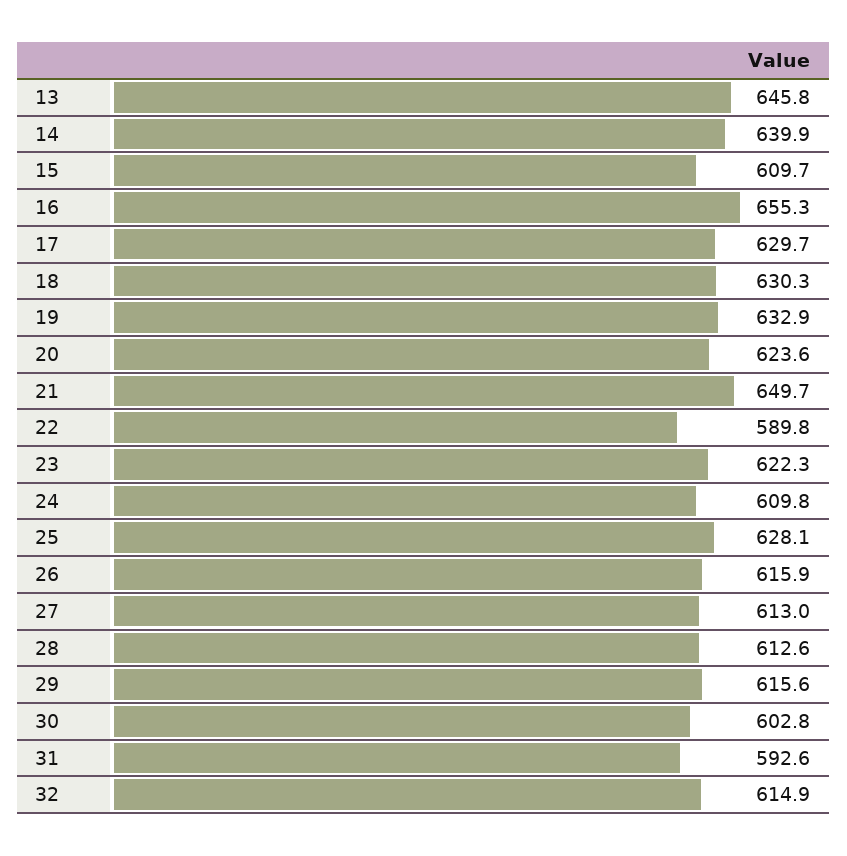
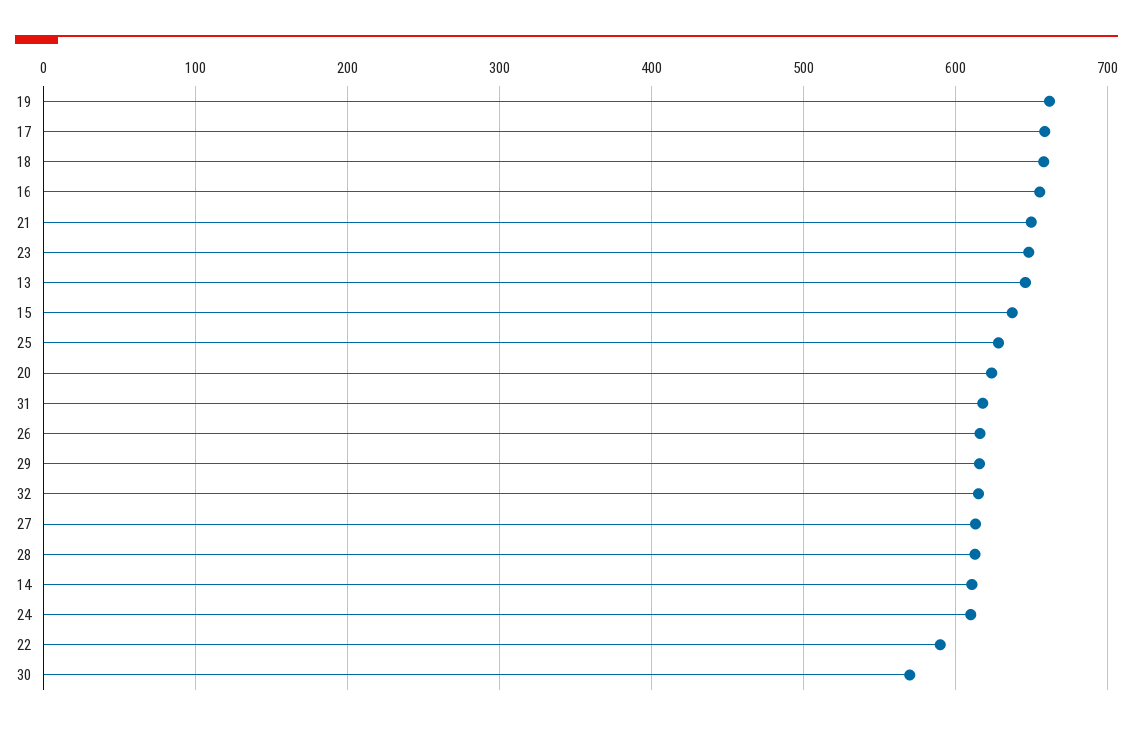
  {
    "13": 645.8,
-   "14": 639.9,
+   "14": 610,
-   "15": 609.7,
+   "15": 640,
    "16": 655.3,
-   "17": 629.7,
+   "17": 660,
-   "18": 630.3,
+   "18": 660,
-   "19": 632.9,
+   "19": 660,
    "20": 623.6,
    "21": 649.7,
    "22": 589.8,
-   "23": 622.3,
+   "23": 650,
    "24": 609.8,
    "25": 628.1,
    "26": 615.9,
    "27": 613,
    "28": 612.6,
    "29": 615.6,
-   "30": 602.8,
+   "30": 570,
-   "31": 592.6,
+   "31": 620,
    "32": 614.9
  }

